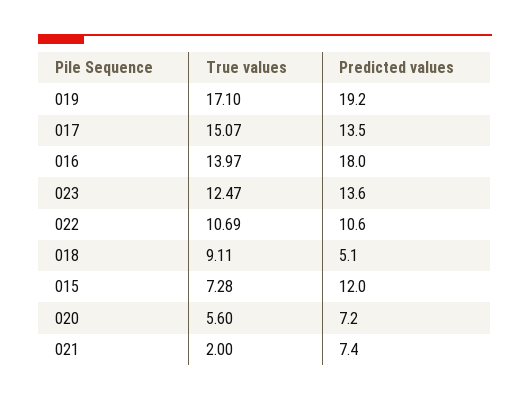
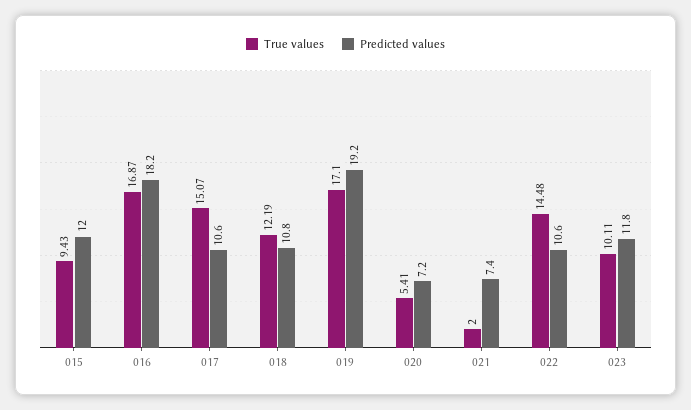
  {
    "True values": {
      "019": 17.1,
      "017": 15.07,
-     "016": 13.97,
+     "016": 16.87,
-     "023": 12.47,
+     "023": 10.11,
-     "022": 10.69,
+     "022": 14.48,
-     "018": 9.11,
+     "018": 12.19,
-     "015": 7.28,
+     "015": 9.43,
-     "020": 5.6,
+     "020": 5.41,
      "021": 2
    },
    "Predicted values": {
      "019": 19.2,
-     "017": 13.5,
+     "017": 10.6,
-     "016": 18,
+     "016": 18.2,
-     "023": 13.6,
+     "023": 11.8,
      "022": 10.6,
-     "018": 5.1,
+     "018": 10.8,
      "015": 12,
      "020": 7.2,
      "021": 7.4
    }
  }

